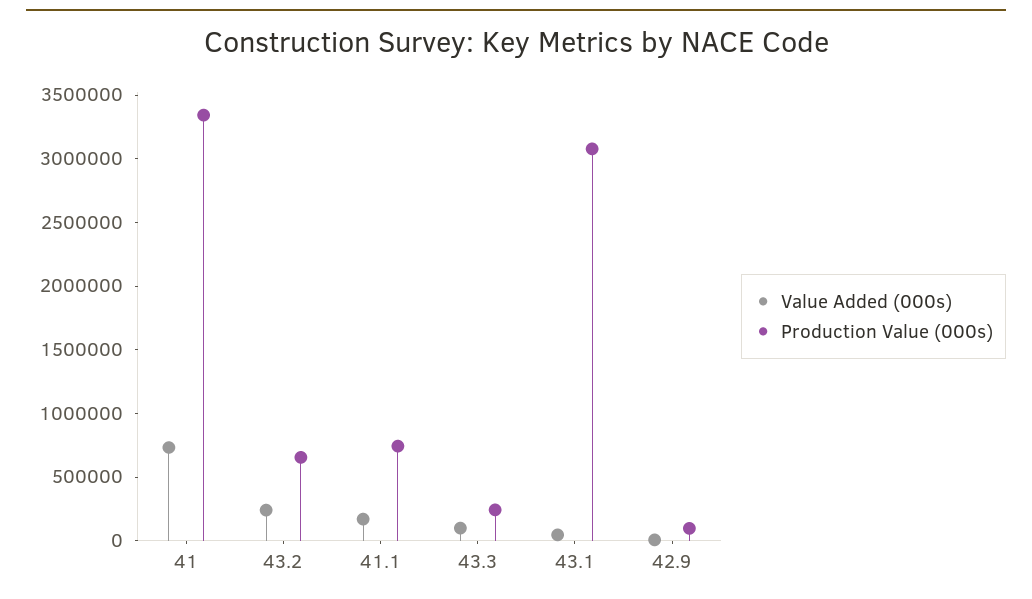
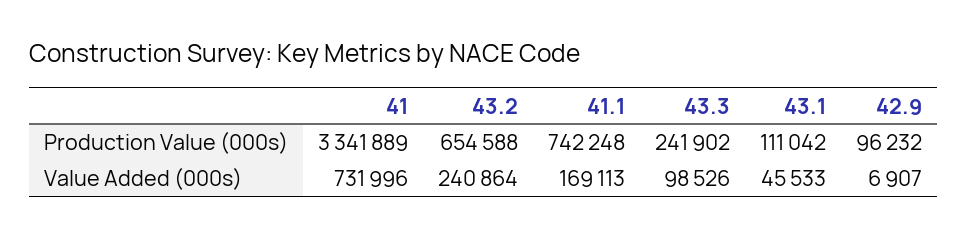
  {
    "Value Added (000s)": {
      "41": 731996,
      "43.2": 240864,
      "41.1": 169113,
      "43.3": 98526,
      "43.1": 45533,
      "42.9": 6907
    },
    "Production Value (000s)": {
      "41": 3341889,
      "43.2": 654588,
      "41.1": 742248,
      "43.3": 241902,
-     "43.1": 3100000,
+     "43.1": 111042,
      "42.9": 96232
    }
  }

